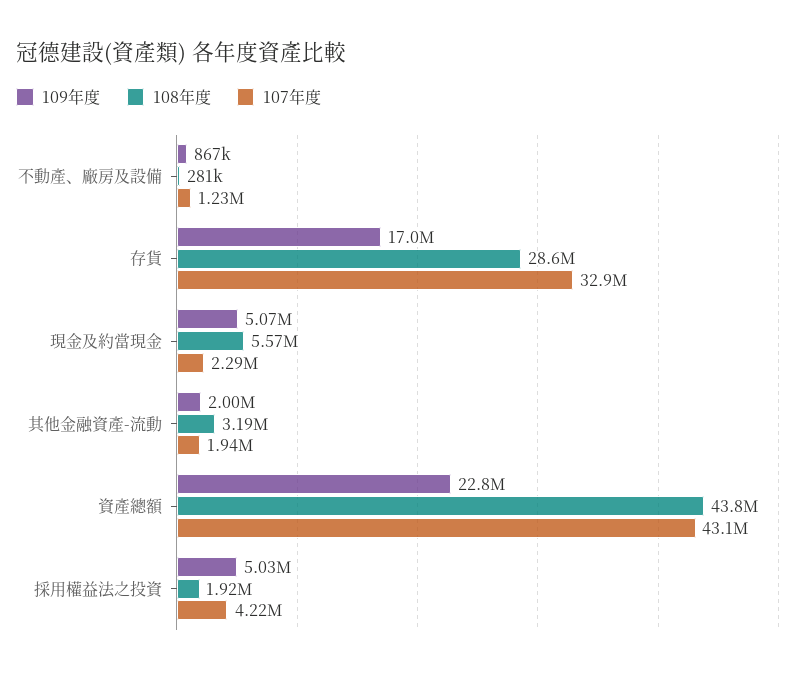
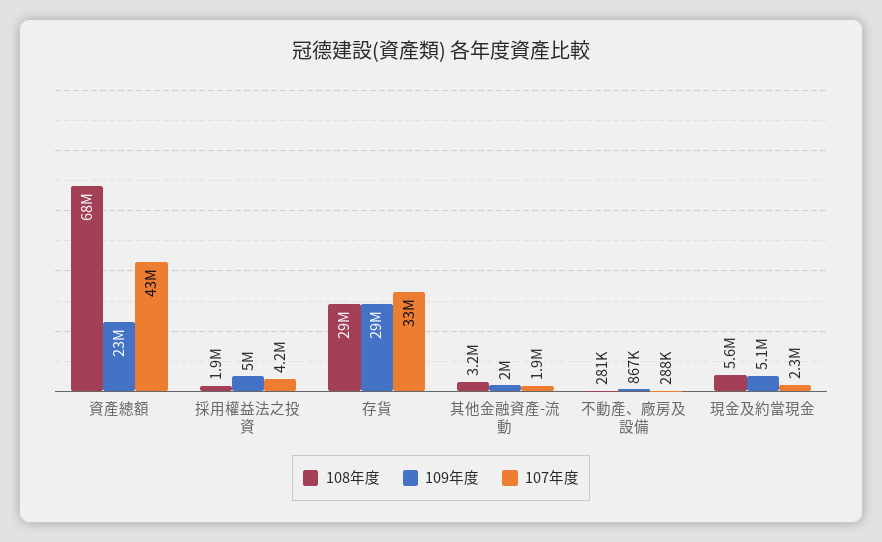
  {
    "109年度": {
      "不動產、廠房及設備": 867000,
-     "存貨": 17000000,
+     "存貨": 29000000,
      "現金及約當現金": 5070000,
      "其他金融資產-流動": 2000000,
      "資產總額": 22800000,
      "採用權益法之投資": 5030000
    },
    "108年度": {
      "不動產、廠房及設備": 281000,
      "存貨": 28600000,
      "現金及約當現金": 5570000,
      "其他金融資產-流動": 3190000,
-     "資產總額": 43800000,
+     "資產總額": 68000000,
      "採用權益法之投資": 1920000
    },
    "107年度": {
-     "不動產、廠房及設備": 1230000,
+     "不動產、廠房及設備": 288000,
      "存貨": 32900000,
      "現金及約當現金": 2290000,
      "其他金融資產-流動": 1940000,
      "資產總額": 43100000,
      "採用權益法之投資": 4220000
    }
  }

